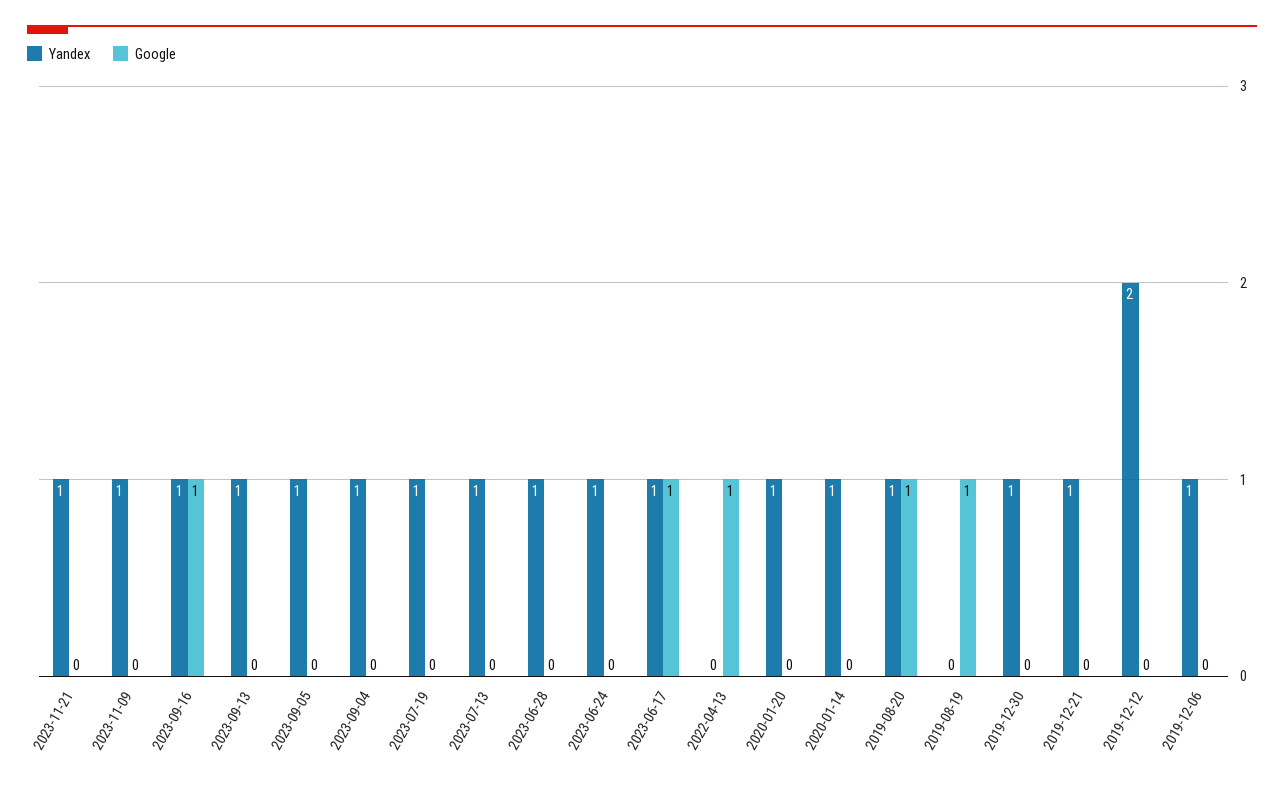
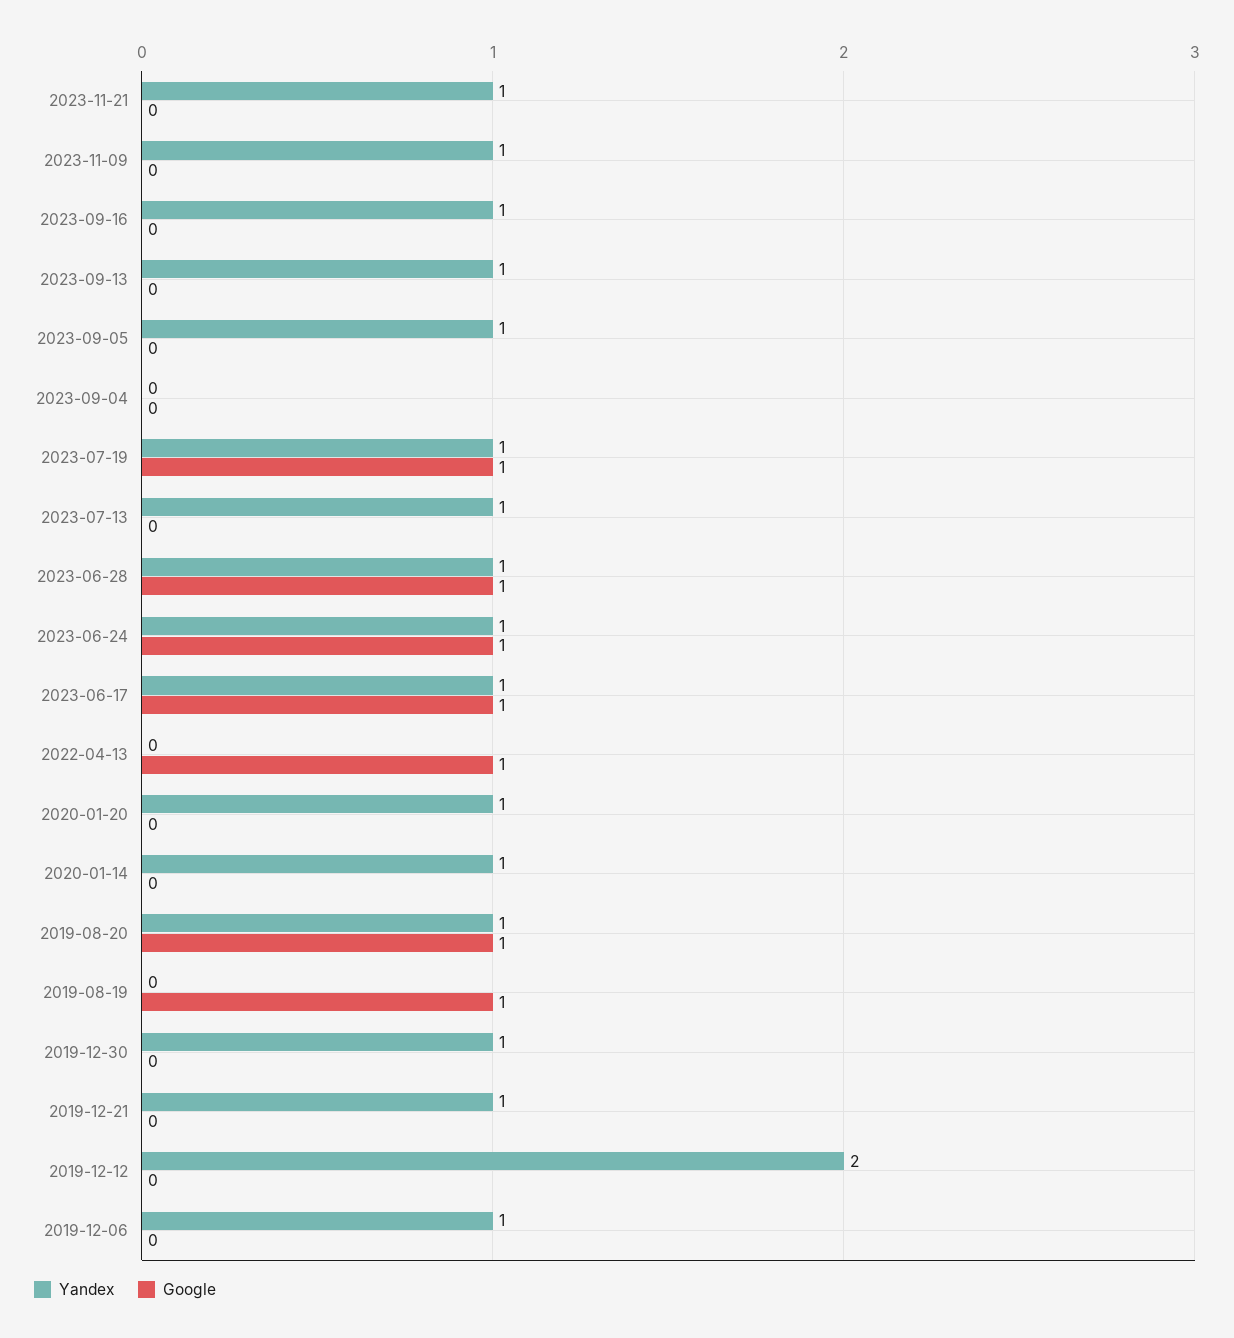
  {
    "Yandex": {
      "2023-11-21": 1,
      "2023-11-09": 1,
      "2023-09-16": 1,
      "2023-09-13": 1,
      "2023-09-05": 1,
-     "2023-09-04": 1,
+     "2023-09-04": 0,
      "2023-07-19": 1,
      "2023-07-13": 1,
      "2023-06-28": 1,
      "2023-06-24": 1,
      "2023-06-17": 1,
      "2022-04-13": 0,
      "2020-01-20": 1,
      "2020-01-14": 1,
      "2019-08-20": 1,
      "2019-08-19": 0,
      "2019-12-30": 1,
      "2019-12-21": 1,
      "2019-12-12": 2,
      "2019-12-06": 1
    },
    "Google": {
      "2023-11-21": 0,
      "2023-11-09": 0,
-     "2023-09-16": 1,
+     "2023-09-16": 0,
      "2023-09-13": 0,
      "2023-09-05": 0,
      "2023-09-04": 0,
-     "2023-07-19": 0,
+     "2023-07-19": 1,
      "2023-07-13": 0,
-     "2023-06-28": 0,
+     "2023-06-28": 1,
-     "2023-06-24": 0,
+     "2023-06-24": 1,
      "2023-06-17": 1,
      "2022-04-13": 1,
      "2020-01-20": 0,
      "2020-01-14": 0,
      "2019-08-20": 1,
      "2019-08-19": 1,
      "2019-12-30": 0,
      "2019-12-21": 0,
      "2019-12-12": 0,
      "2019-12-06": 0
    }
  }

